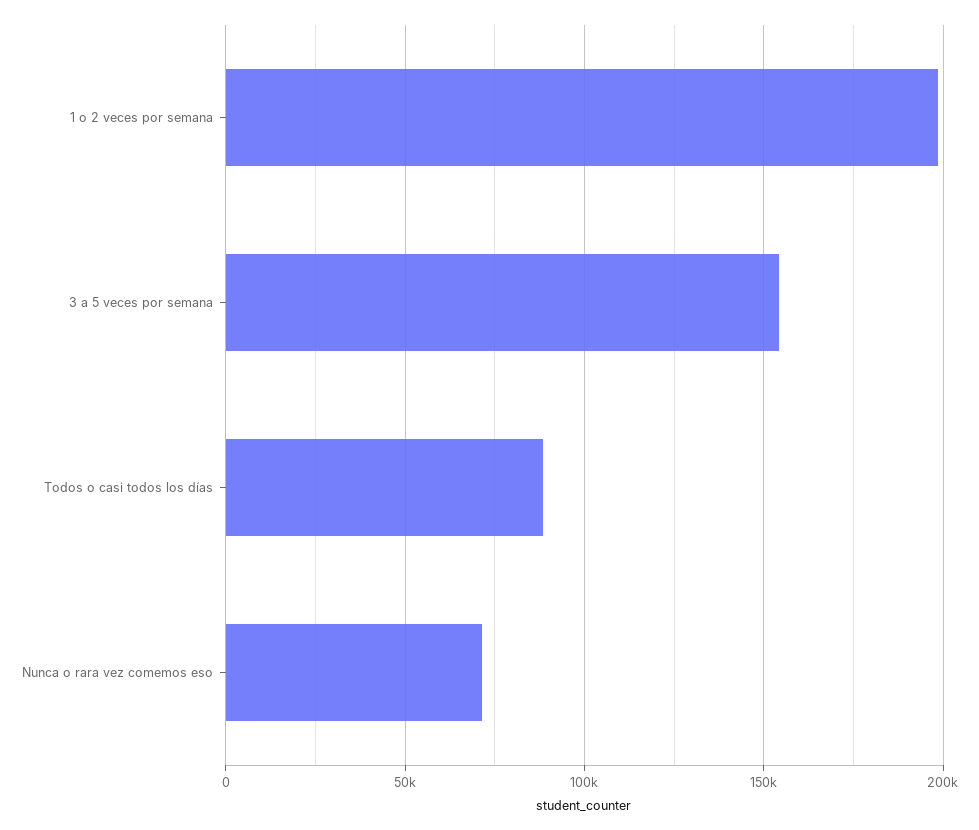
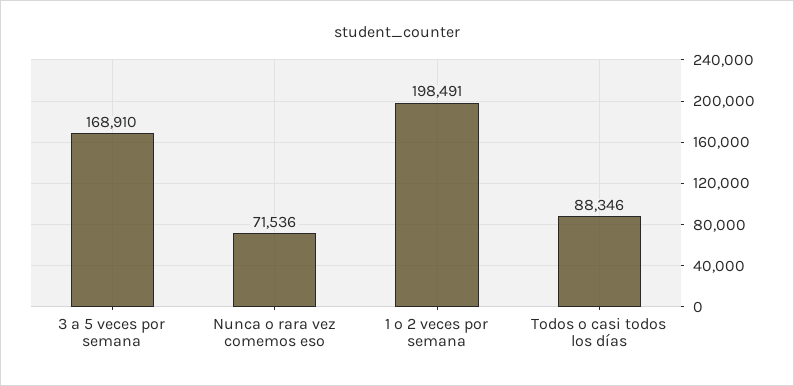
  {
    "1 o 2 veces por semana": 198491,
-   "3 a 5 veces por semana": 155000,
+   "3 a 5 veces por semana": 168910,
    "Todos o casi todos los días": 88346,
    "Nunca o rara vez comemos eso": 71536
  }

